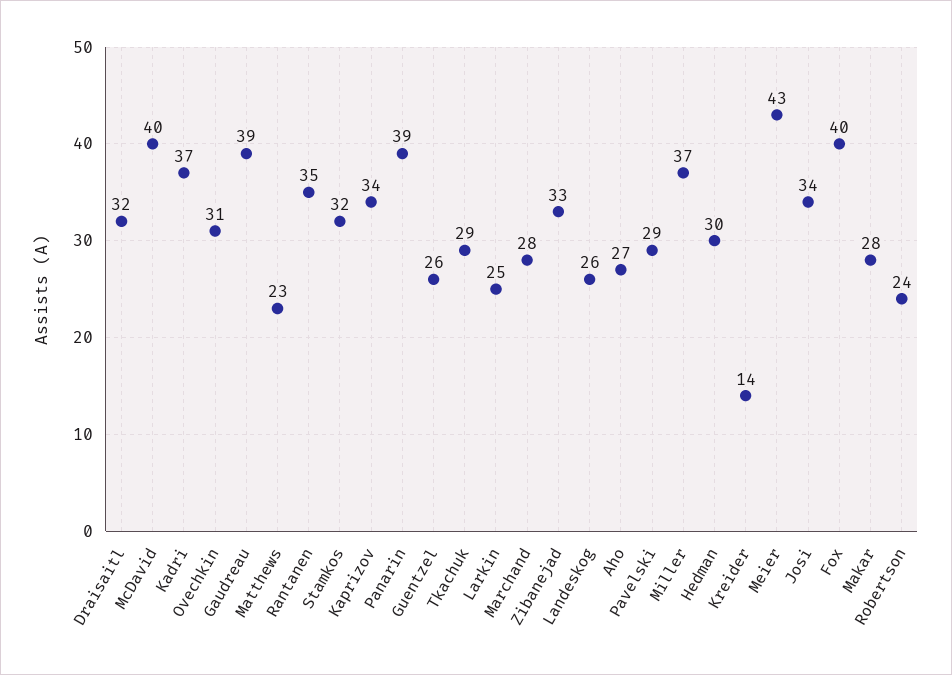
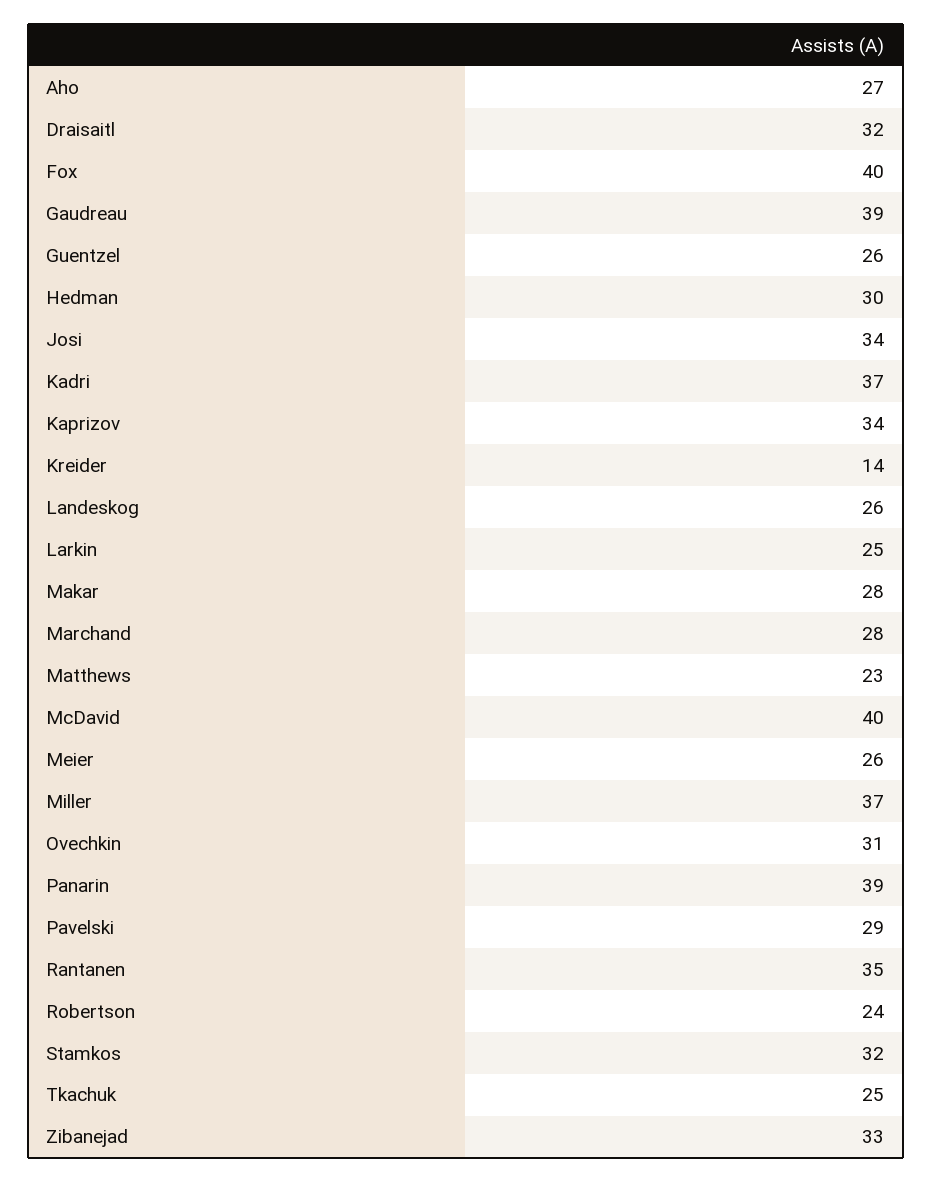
  {
    "Draisaitl": 32,
    "McDavid": 40,
    "Kadri": 37,
    "Ovechkin": 31,
    "Gaudreau": 39,
    "Matthews": 23,
    "Rantanen": 35,
    "Stamkos": 32,
    "Kaprizov": 34,
    "Panarin": 39,
    "Guentzel": 26,
-   "Tkachuk": 29,
+   "Tkachuk": 25,
    "Larkin": 25,
    "Marchand": 28,
    "Zibanejad": 33,
    "Landeskog": 26,
    "Aho": 27,
    "Pavelski": 29,
    "Miller": 37,
    "Hedman": 30,
    "Kreider": 14,
-   "Meier": 43,
+   "Meier": 26,
    "Josi": 34,
    "Fox": 40,
    "Makar": 28,
    "Robertson": 24
  }

